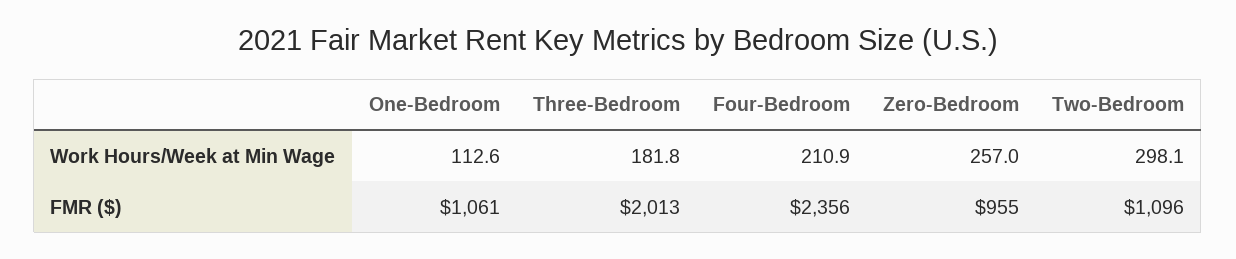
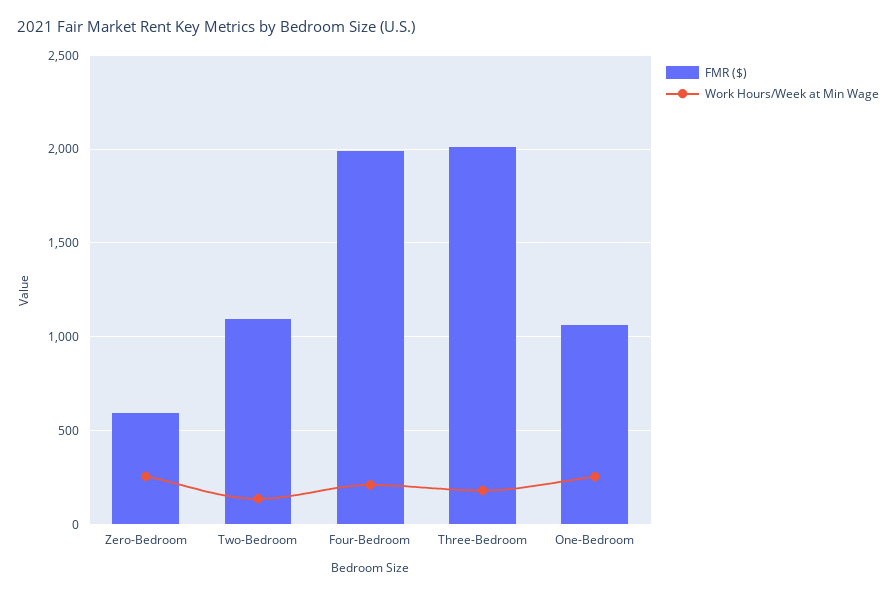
  {
    "Work Hours/Week at Min Wage": {
-     "One-Bedroom": 112.6,
+     "One-Bedroom": 250,
      "Three-Bedroom": 181.8,
      "Four-Bedroom": 210.9,
      "Zero-Bedroom": 257,
-     "Two-Bedroom": 298.1
+     "Two-Bedroom": 150
    },
    "FMR ($)": {
      "One-Bedroom": 1061,
      "Three-Bedroom": 2013,
-     "Four-Bedroom": 2356,
+     "Four-Bedroom": 2000,
-     "Zero-Bedroom": 955,
+     "Zero-Bedroom": 600,
      "Two-Bedroom": 1096
    }
  }

